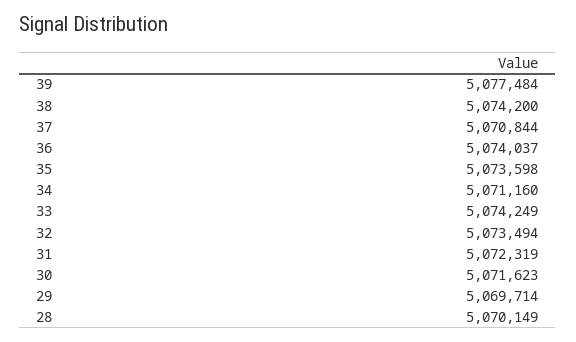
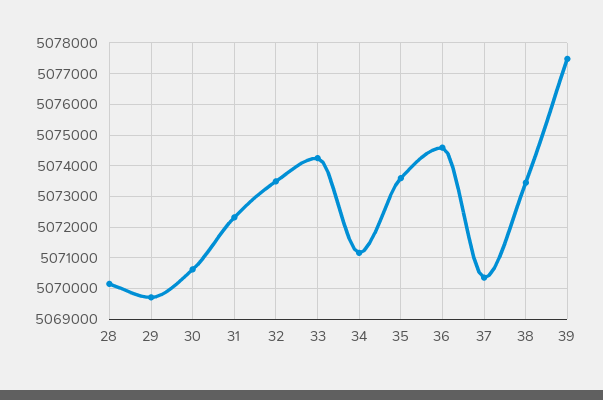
  {
    "39": 5077484,
-   "38": 5074200,
+   "38": 5073400,
-   "37": 5070844,
+   "37": 5070400,
-   "36": 5074037,
+   "36": 5074600,
    "35": 5073598,
    "34": 5071160,
    "33": 5074249,
    "32": 5073494,
    "31": 5072319,
-   "30": 5071623,
+   "30": 5070600,
    "29": 5069714,
    "28": 5070149
  }

